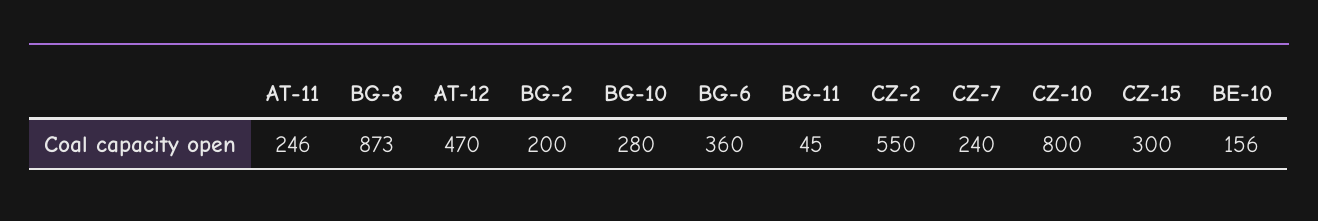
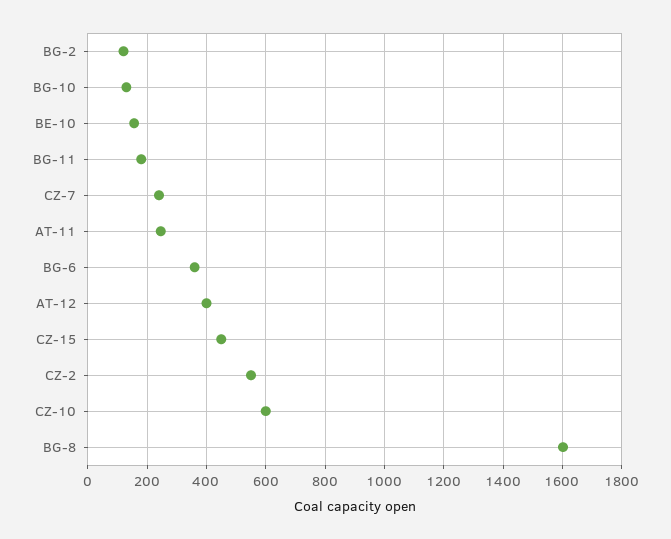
  {
    "AT-11": 246,
-   "BG-8": 873,
+   "BG-8": 1600,
-   "AT-12": 470,
+   "AT-12": 400,
-   "BG-2": 200,
+   "BG-2": 125,
-   "BG-10": 280,
+   "BG-10": 125,
    "BG-6": 360,
-   "BG-11": 45,
+   "BG-11": 175,
    "CZ-2": 550,
    "CZ-7": 240,
-   "CZ-10": 800,
+   "CZ-10": 600,
-   "CZ-15": 300,
+   "CZ-15": 450,
    "BE-10": 156
  }

